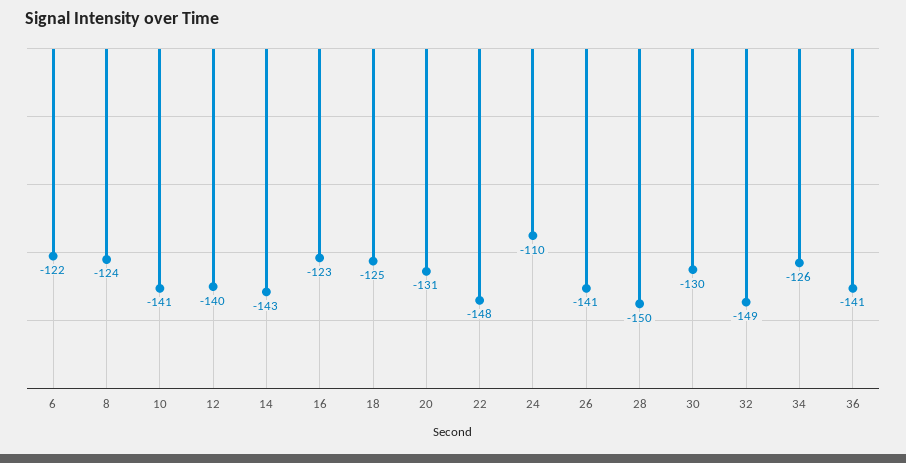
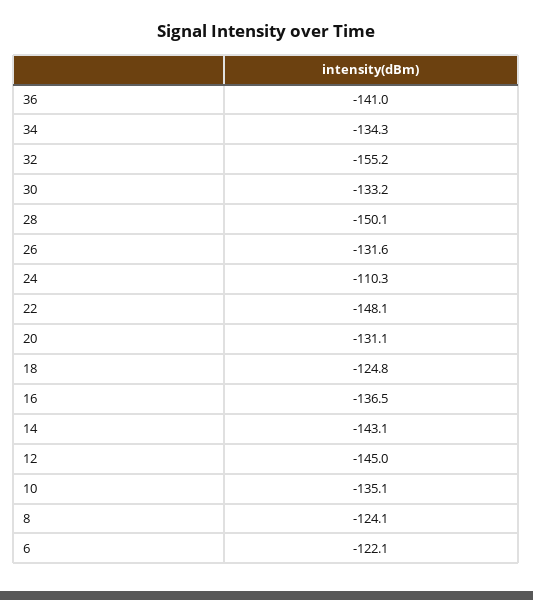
  {
    "6": -122.1,
    "8": -124.1,
-   "10": -141,
+   "10": -135.1,
-   "12": -140,
+   "12": -145,
    "14": -143.1,
-   "16": -123,
+   "16": -136.5,
    "18": -124.8,
    "20": -131.1,
    "22": -148.1,
    "24": -110.3,
-   "26": -141,
+   "26": -131.6,
    "28": -150.1,
-   "30": -130,
+   "30": -133.2,
-   "32": -149,
+   "32": -155.2,
-   "34": -126,
+   "34": -134.3,
    "36": -141
  }

